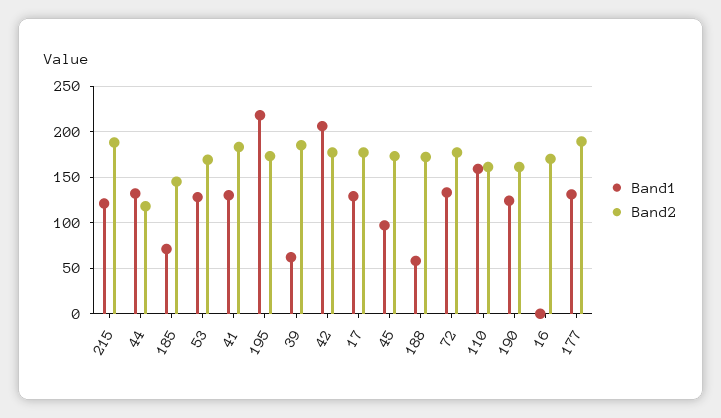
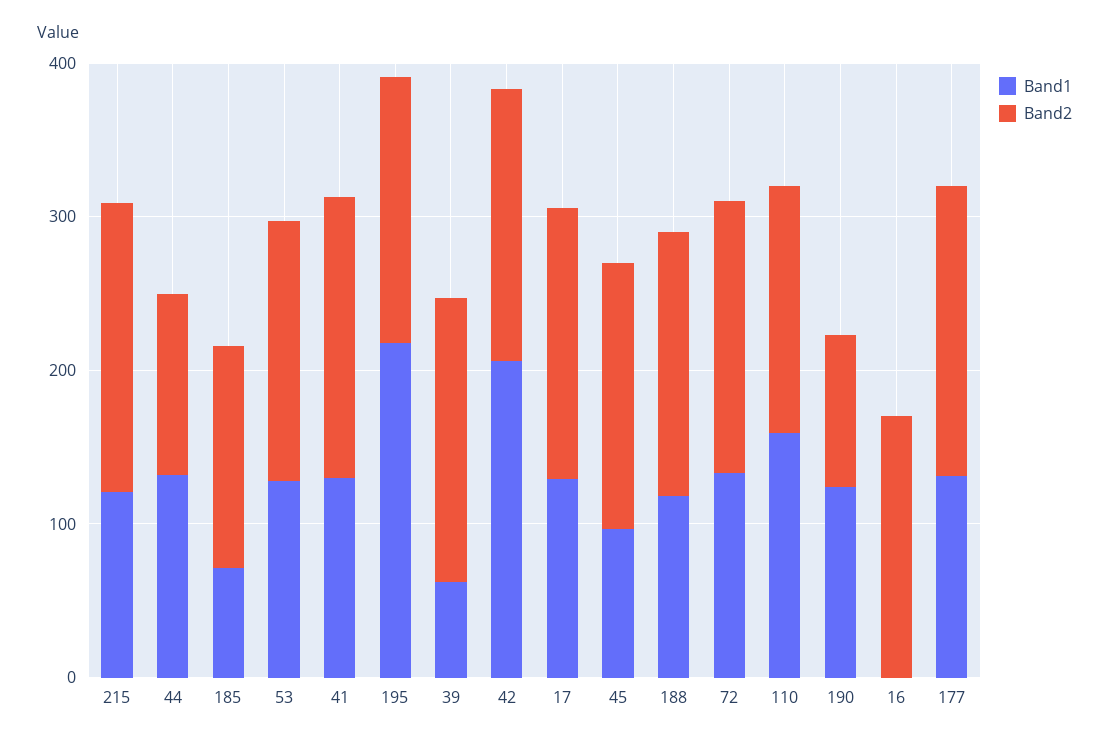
  {
    "Band1": {
      "215": 120,
      "44": 130,
      "185": 70,
      "53": 130,
      "41": 130,
      "195": 220,
      "39": 60,
      "42": 210,
      "17": 130,
      "45": 100,
-     "188": 60,
+     "188": 120,
      "72": 130,
      "110": 160,
      "190": 120,
      "16": 0,
      "177": 130
    },
    "Band2": {
      "215": 190,
      "44": 120,
      "185": 150,
      "53": 170,
      "41": 180,
      "195": 170,
      "39": 190,
      "42": 180,
      "17": 180,
      "45": 170,
      "188": 170,
      "72": 180,
      "110": 160,
-     "190": 160,
+     "190": 100,
      "16": 170,
      "177": 190
    }
  }

